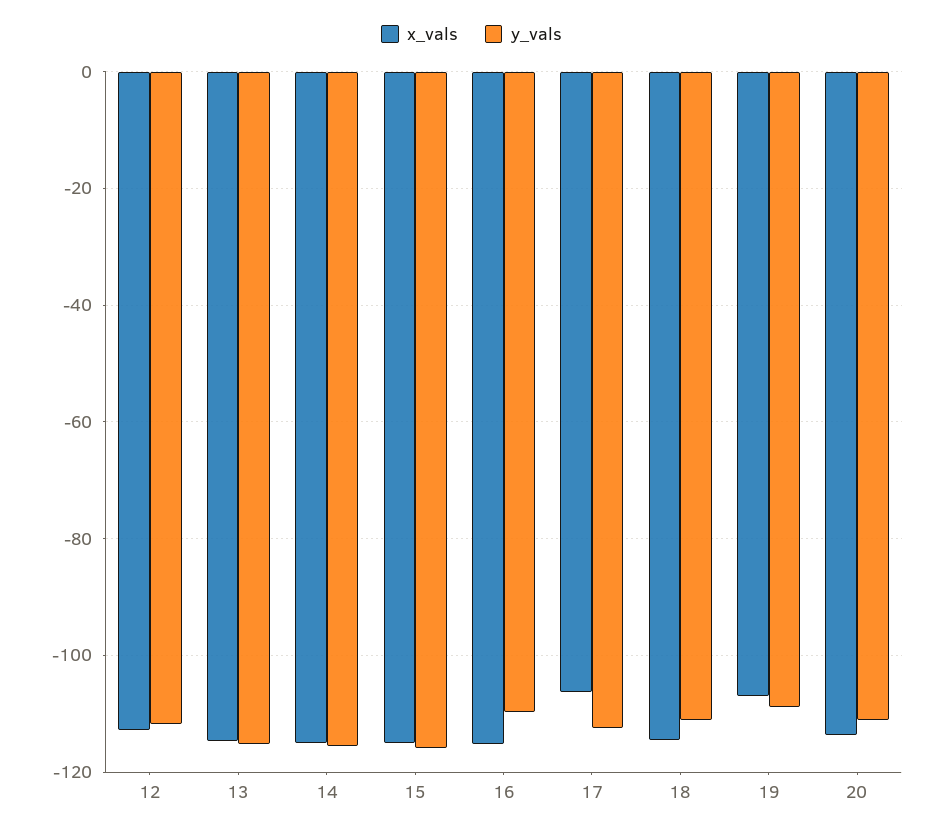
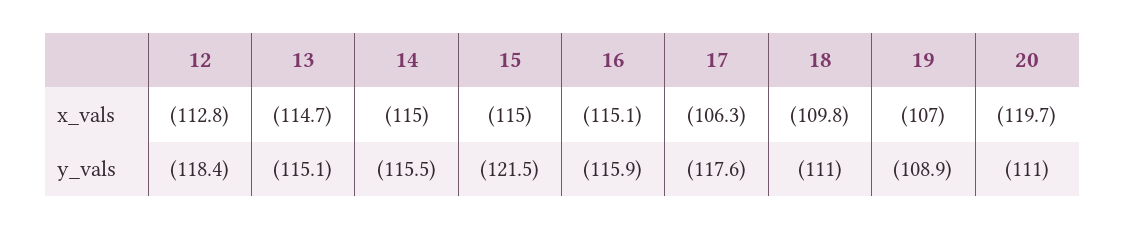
  {
    "x_vals": {
      "12": -112.8,
      "13": -114.7,
      "14": -115,
      "15": -115,
      "16": -115.1,
      "17": -106.3,
-     "18": -114,
+     "18": -109.8,
      "19": -107,
-     "20": -114
+     "20": -119.7
    },
    "y_vals": {
-     "12": -112,
+     "12": -118.4,
      "13": -115.1,
      "14": -115.5,
-     "15": -116,
+     "15": -121.5,
-     "16": -110,
+     "16": -115.9,
-     "17": -112,
+     "17": -117.6,
      "18": -111,
      "19": -108.9,
      "20": -111
    }
  }

